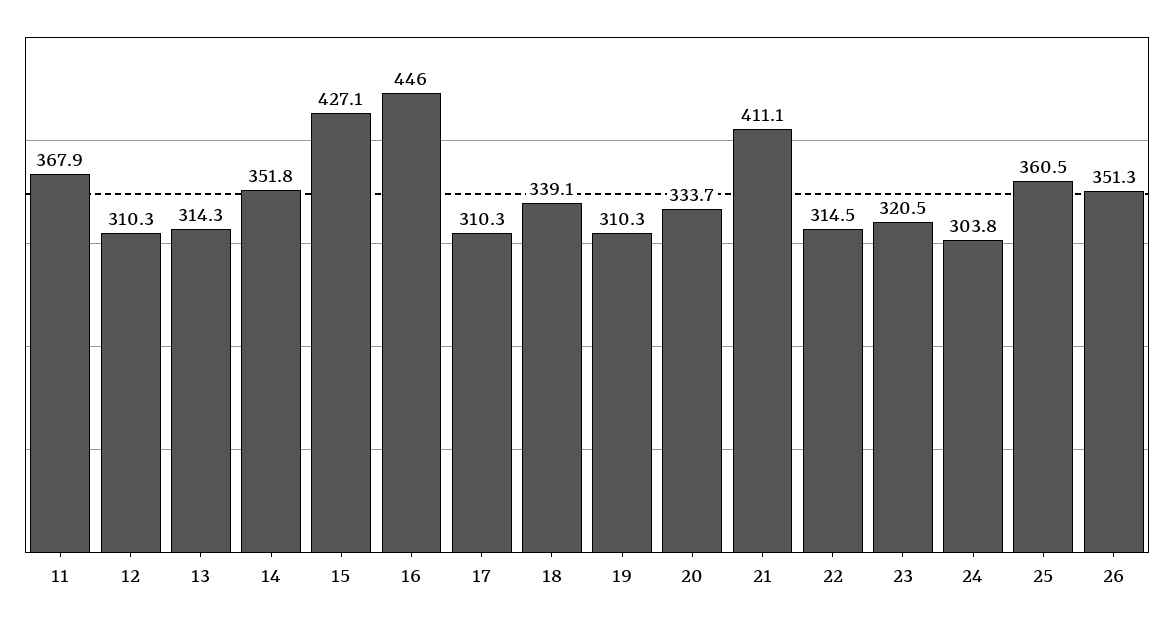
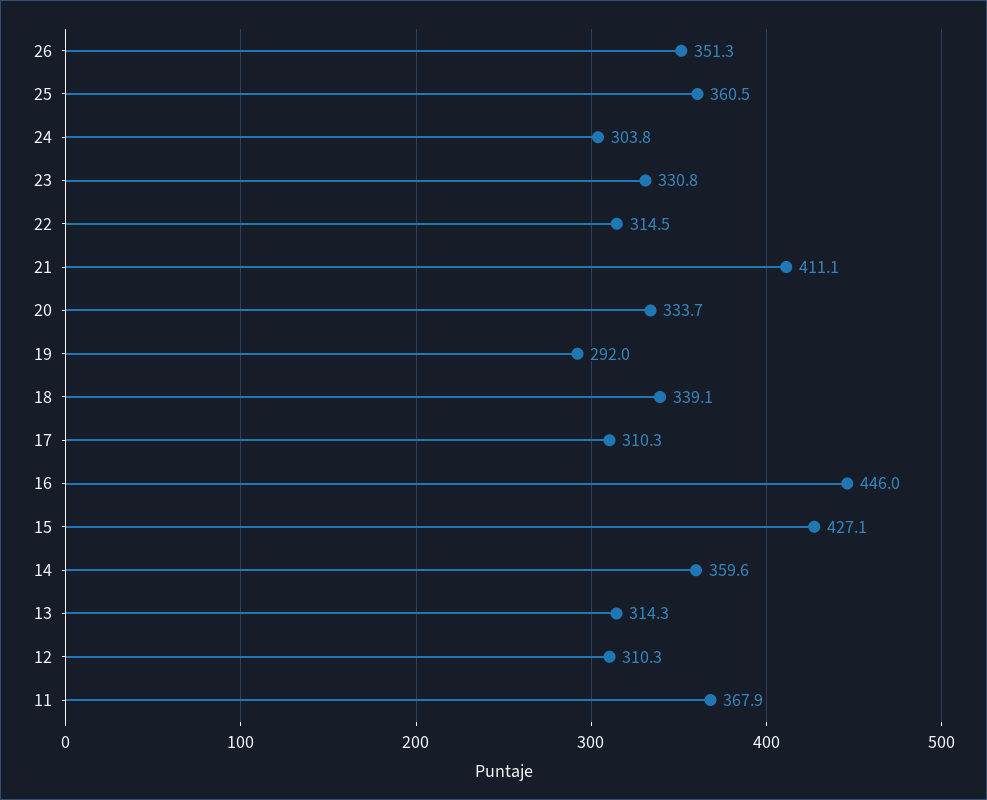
  {
    "11": 367.9,
    "12": 310.3,
    "13": 314.3,
-   "14": 351.8,
+   "14": 359.6,
    "15": 427.1,
    "16": 446,
    "17": 310.3,
    "18": 339.1,
-   "19": 310.3,
+   "19": 292,
    "20": 333.7,
    "21": 411.1,
    "22": 314.5,
-   "23": 320.5,
+   "23": 330.8,
    "24": 303.8,
    "25": 360.5,
    "26": 351.3
  }

